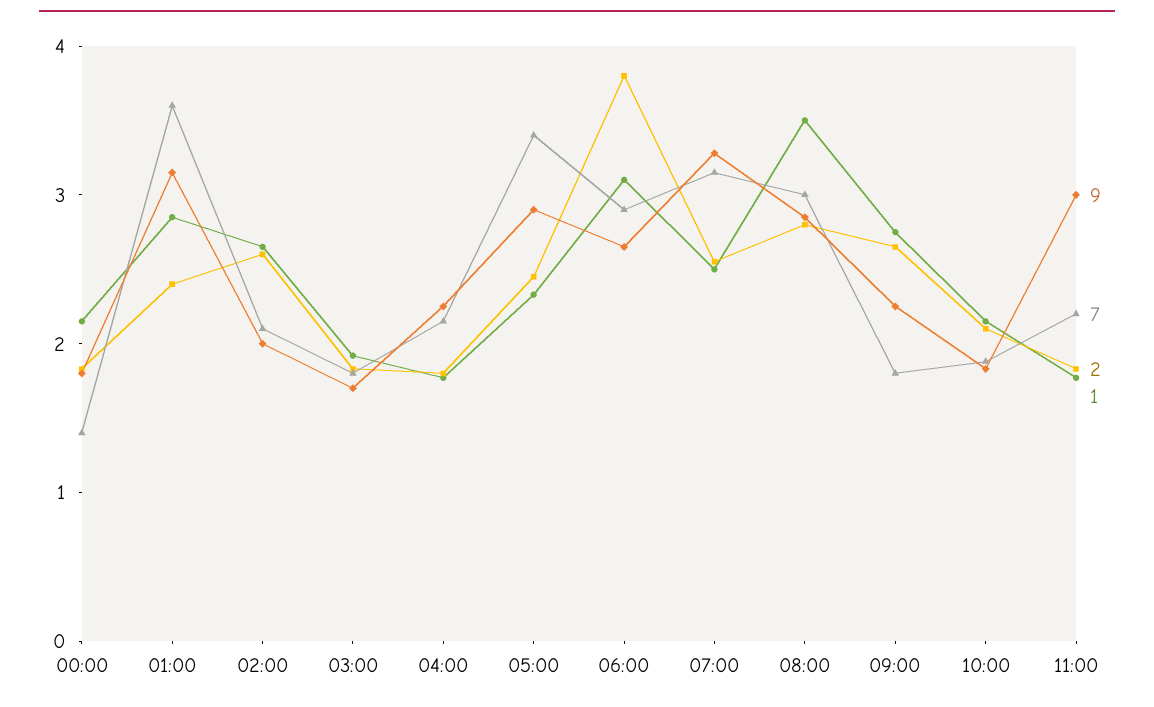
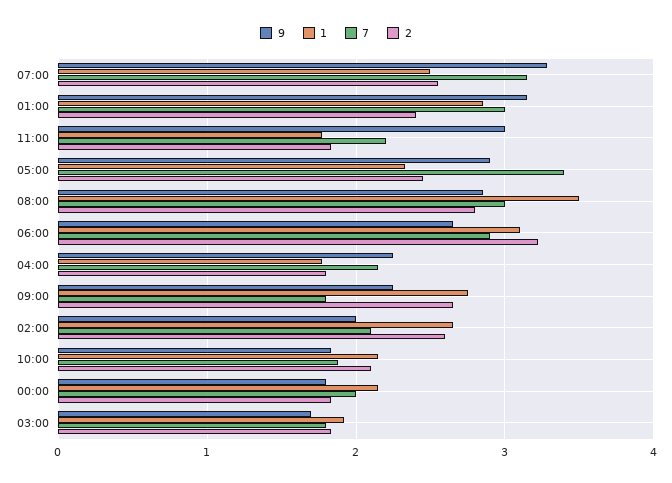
  {
    "9": {
      "00:00": 1.8,
      "01:00": 3.2,
      "02:00": 2,
      "03:00": 1.7,
      "04:00": 2.3,
      "05:00": 2.9,
      "06:00": 2.7,
      "07:00": 3.3,
      "08:00": 2.9,
      "09:00": 2.3,
      "10:00": 1.8,
      "11:00": 3
    },
    "7": {
-     "00:00": 1.4,
+     "00:00": 2,
-     "01:00": 3.6,
+     "01:00": 3,
      "02:00": 2.1,
      "03:00": 1.8,
      "04:00": 2.2,
      "05:00": 3.4,
      "06:00": 2.9,
      "07:00": 3.2,
      "08:00": 3,
      "09:00": 1.8,
      "10:00": 1.9,
      "11:00": 2.2
    },
    "2": {
      "00:00": 1.8,
      "01:00": 2.4,
      "02:00": 2.6,
      "03:00": 1.8,
      "04:00": 1.8,
      "05:00": 2.5,
-     "06:00": 3.8,
+     "06:00": 3.2,
      "07:00": 2.6,
      "08:00": 2.8,
      "09:00": 2.7,
      "10:00": 2.1,
      "11:00": 1.8
    },
    "1": {
      "00:00": 2.2,
      "01:00": 2.9,
      "02:00": 2.7,
      "03:00": 1.9,
      "04:00": 1.8,
      "05:00": 2.3,
      "06:00": 3.1,
      "07:00": 2.5,
      "08:00": 3.5,
      "09:00": 2.8,
      "10:00": 2.2,
      "11:00": 1.8
    }
  }

